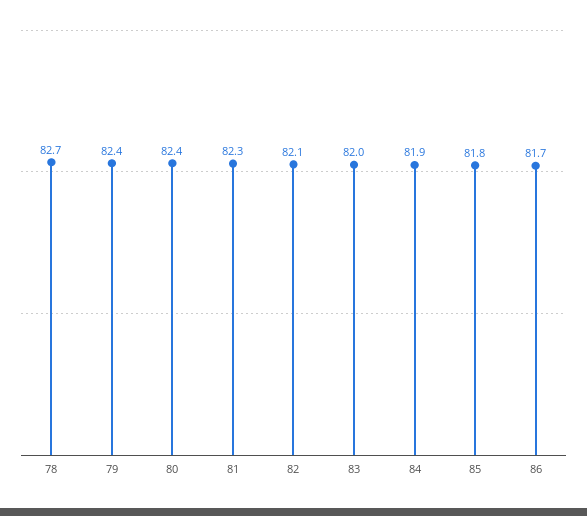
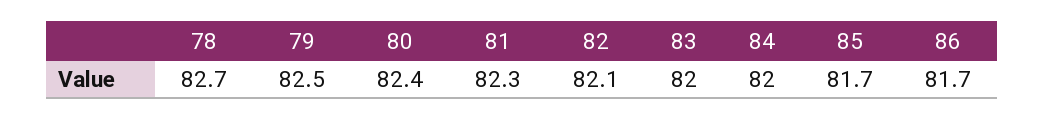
  {
    "78": 82.7,
-   "79": 82.4,
+   "79": 82.5,
    "80": 82.4,
    "81": 82.3,
    "82": 82.1,
    "83": 82,
-   "84": 81.9,
+   "84": 82,
-   "85": 81.8,
+   "85": 81.7,
    "86": 81.7
  }

